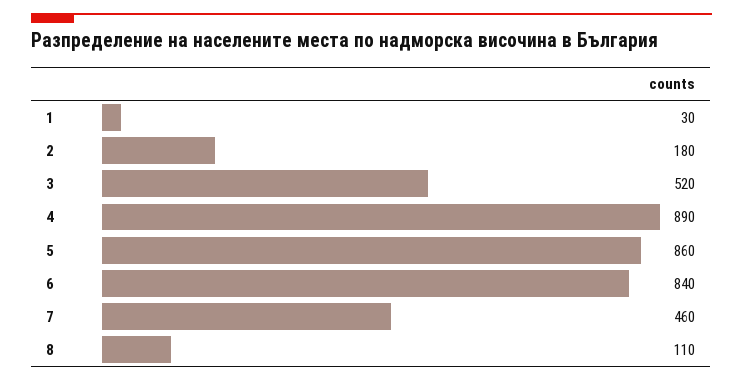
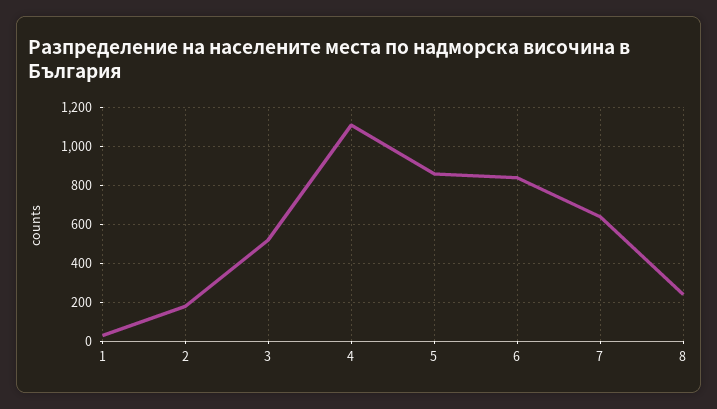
  {
    "1": 30,
    "2": 180,
    "3": 520,
-   "4": 890,
+   "4": 1100,
    "5": 860,
    "6": 840,
-   "7": 460,
+   "7": 650,
-   "8": 110
+   "8": 250
  }

